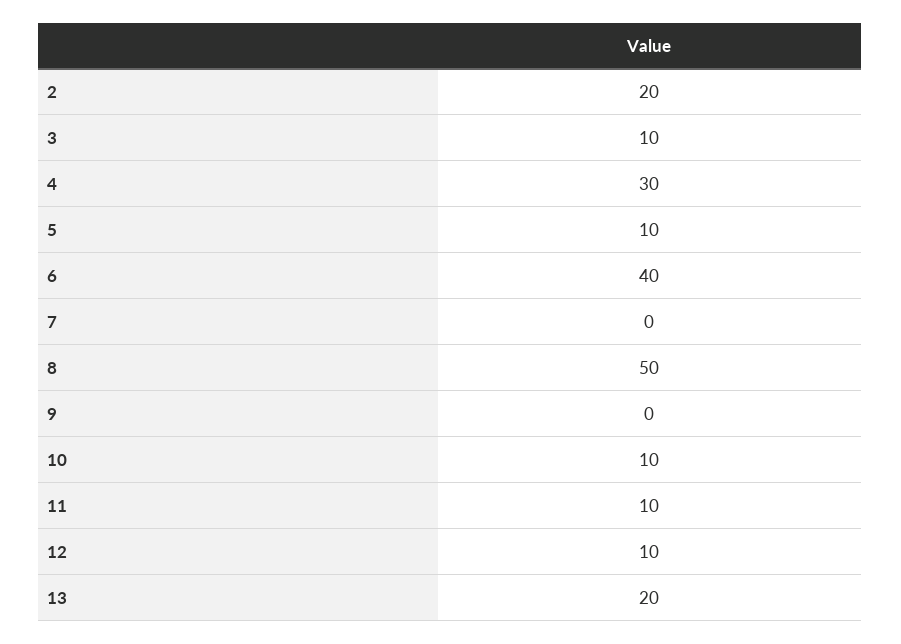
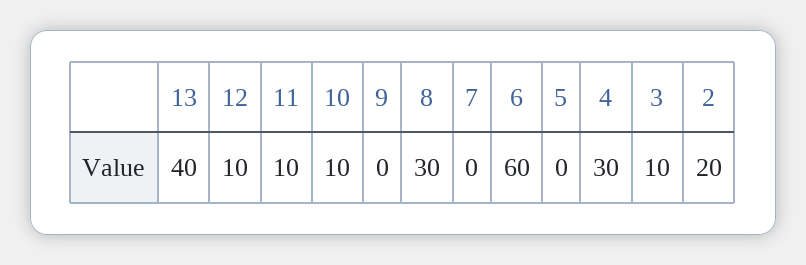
  {
    "2": 20,
    "3": 10,
    "4": 30,
-   "5": 10,
+   "5": 0,
-   "6": 40,
+   "6": 60,
    "7": 0,
-   "8": 50,
+   "8": 30,
    "9": 0,
    "10": 10,
    "11": 10,
    "12": 10,
-   "13": 20
+   "13": 40
  }

